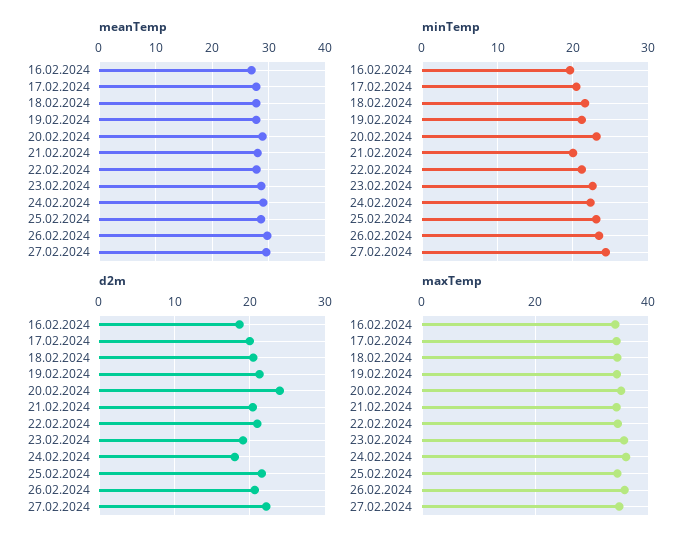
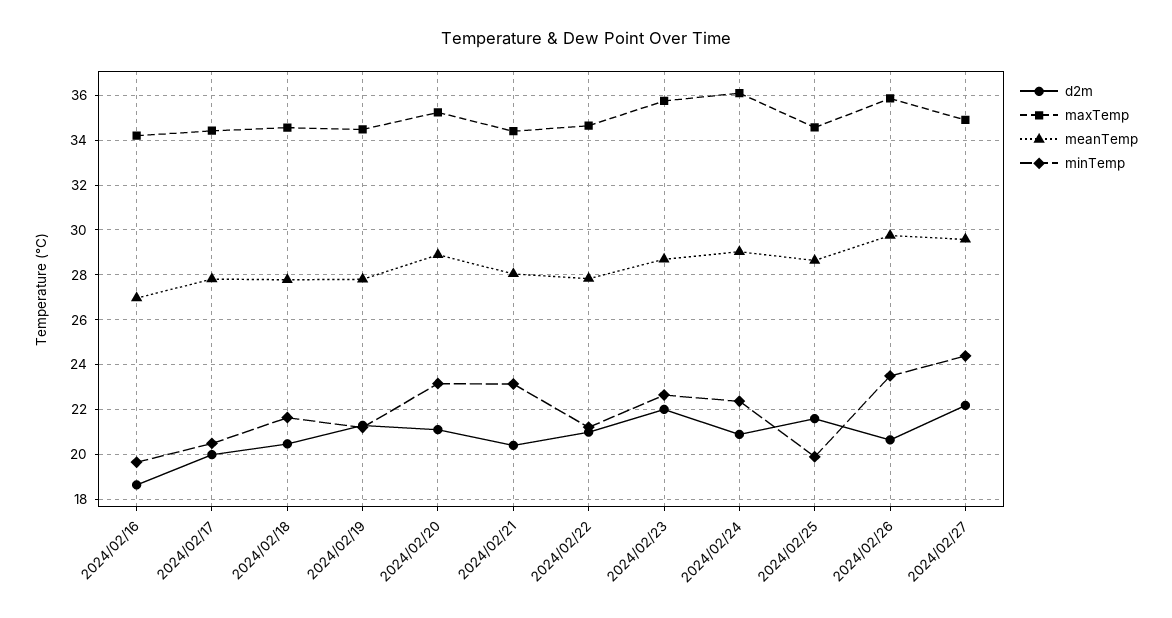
  {
    "meanTemp": {
      "16.02.2024": 27,
      "17.02.2024": 28,
      "18.02.2024": 28,
      "19.02.2024": 28,
      "20.02.2024": 29,
      "21.02.2024": 28,
      "22.02.2024": 28,
      "23.02.2024": 28.5,
      "24.02.2024": 29,
      "25.02.2024": 28.5,
      "26.02.2024": 30,
      "27.02.2024": 29.5
    },
    "minTemp": {
      "16.02.2024": 19.5,
      "17.02.2024": 20.5,
      "18.02.2024": 21.5,
      "19.02.2024": 21,
      "20.02.2024": 23,
-     "21.02.2024": 20,
+     "21.02.2024": 23,
      "22.02.2024": 21,
      "23.02.2024": 22.5,
      "24.02.2024": 22.5,
-     "25.02.2024": 23,
+     "25.02.2024": 20,
      "26.02.2024": 23.5,
      "27.02.2024": 24.5
    },
    "d2m": {
      "16.02.2024": 18.5,
      "17.02.2024": 20,
      "18.02.2024": 20.5,
      "19.02.2024": 21.5,
-     "20.02.2024": 24,
+     "20.02.2024": 21,
      "21.02.2024": 20.5,
      "22.02.2024": 21,
-     "23.02.2024": 19,
+     "23.02.2024": 22,
-     "24.02.2024": 18,
+     "24.02.2024": 21,
      "25.02.2024": 21.5,
      "26.02.2024": 20.5,
      "27.02.2024": 22
    },
    "maxTemp": {
      "16.02.2024": 34,
      "17.02.2024": 34.5,
      "18.02.2024": 34.5,
      "19.02.2024": 34.5,
      "20.02.2024": 35,
      "21.02.2024": 34.5,
      "22.02.2024": 34.5,
      "23.02.2024": 36,
      "24.02.2024": 36,
      "25.02.2024": 34.5,
      "26.02.2024": 36,
      "27.02.2024": 35
    }
  }

